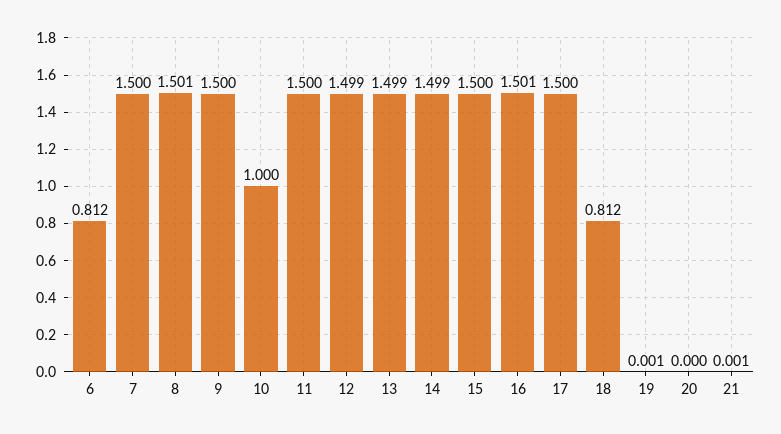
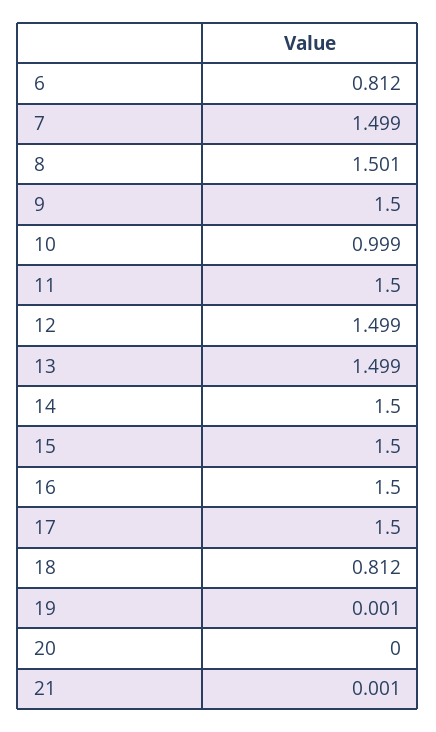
  {
    "6": 0.812,
-   "7": 1.5,
+   "7": 1.499,
    "8": 1.501,
    "9": 1.5,
-   "10": 1,
+   "10": 0.999,
    "11": 1.5,
    "12": 1.499,
    "13": 1.499,
-   "14": 1.499,
+   "14": 1.5,
    "15": 1.5,
-   "16": 1.501,
+   "16": 1.5,
    "17": 1.5,
    "18": 0.812,
    "19": 0.001,
    "20": 0,
    "21": 0.001
  }

